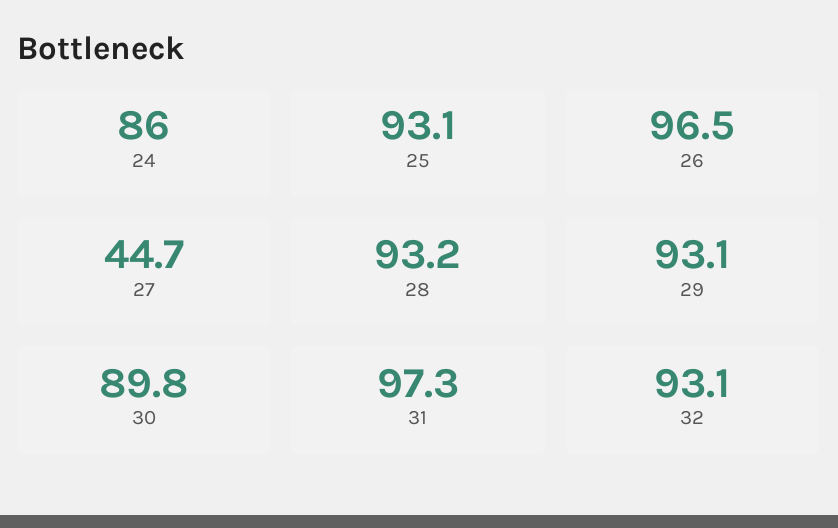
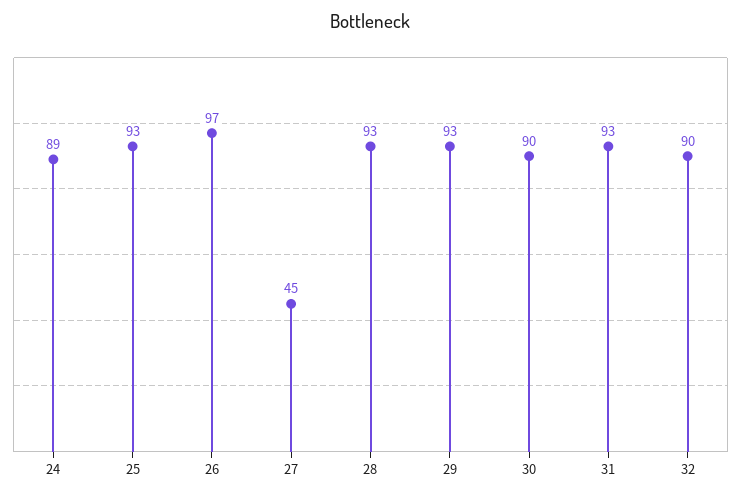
  {
-   "24": 86,
+   "24": 89,
    "25": 93.1,
    "26": 96.5,
    "27": 44.7,
    "28": 93.2,
    "29": 93.1,
    "30": 89.8,
-   "31": 97.3,
+   "31": 93,
-   "32": 93.1
+   "32": 90
  }

